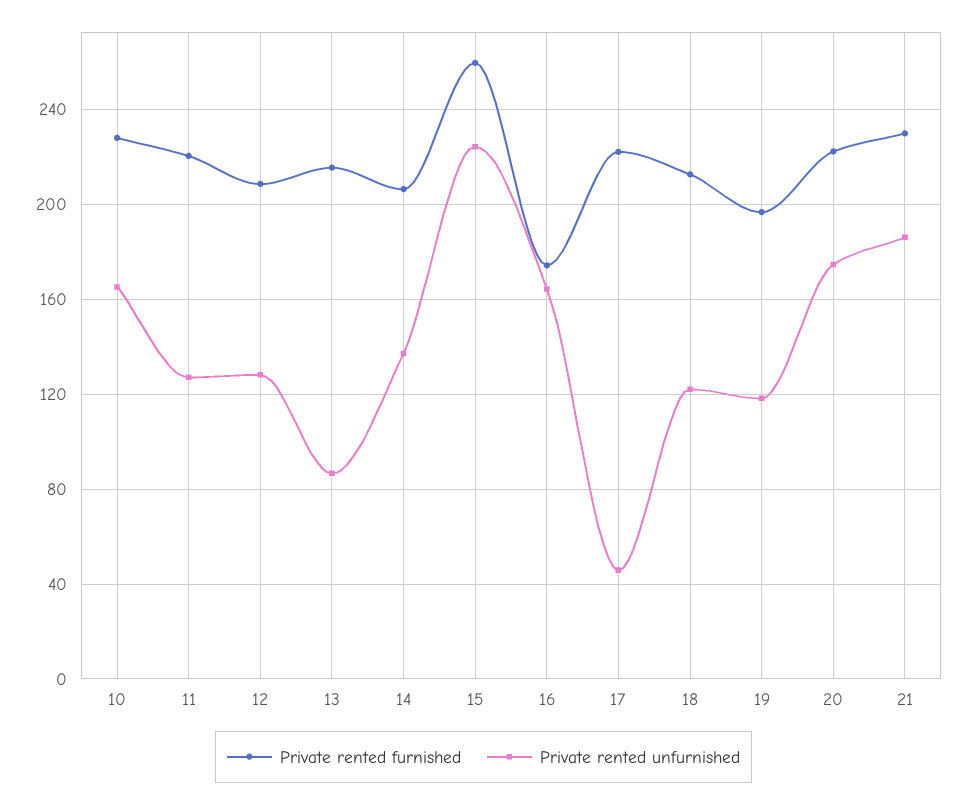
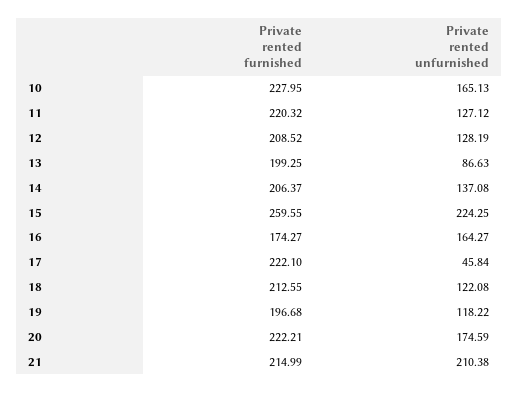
  {
    "Private rented furnished": {
      "10": 227.95,
      "11": 220.32,
      "12": 208.52,
-     "13": 215,
+     "13": 199.25,
      "14": 206.37,
      "15": 259.55,
      "16": 174.27,
      "17": 222.1,
      "18": 212.55,
      "19": 196.68,
      "20": 222.21,
-     "21": 230
+     "21": 214.99
    },
    "Private rented unfurnished": {
      "10": 165.13,
      "11": 127.12,
      "12": 128.19,
      "13": 86.63,
      "14": 137.08,
      "15": 224.25,
      "16": 164.27,
      "17": 45.84,
      "18": 122.08,
      "19": 118.22,
      "20": 174.59,
-     "21": 185
+     "21": 210.38
    }
  }

